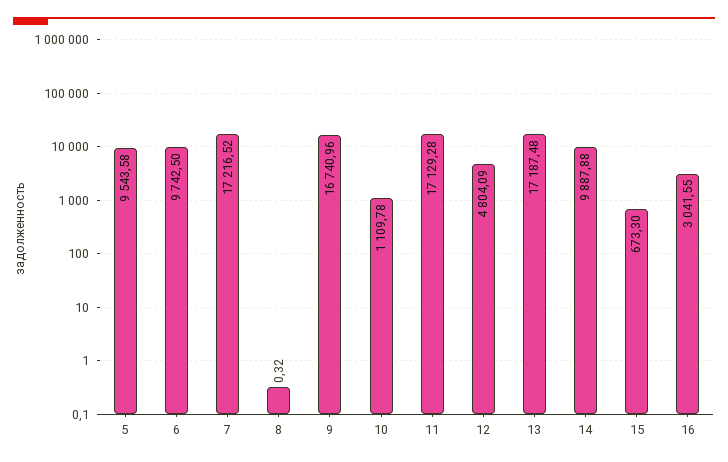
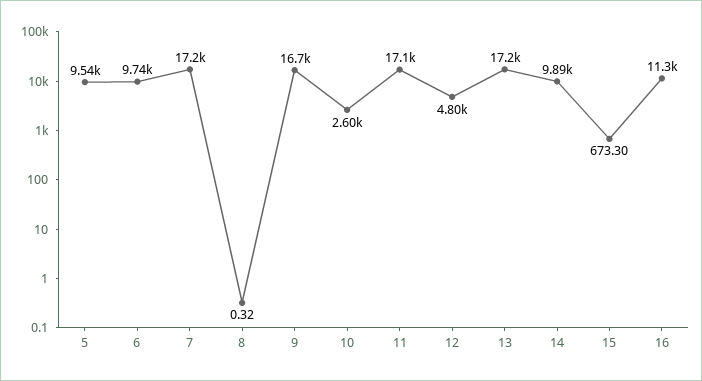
  {
    "5": 9543.58,
    "6": 9742.5,
    "7": 17216.52,
    "8": 0.32,
    "9": 16740.96,
-   "10": 1109.78,
+   "10": 2600,
    "11": 17129.28,
    "12": 4804.09,
    "13": 17187.48,
    "14": 9887.88,
    "15": 673.3,
-   "16": 3041.55
+   "16": 11300
  }

